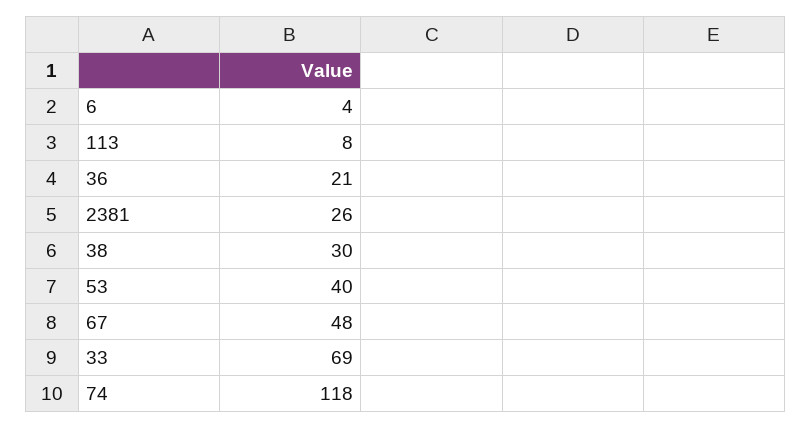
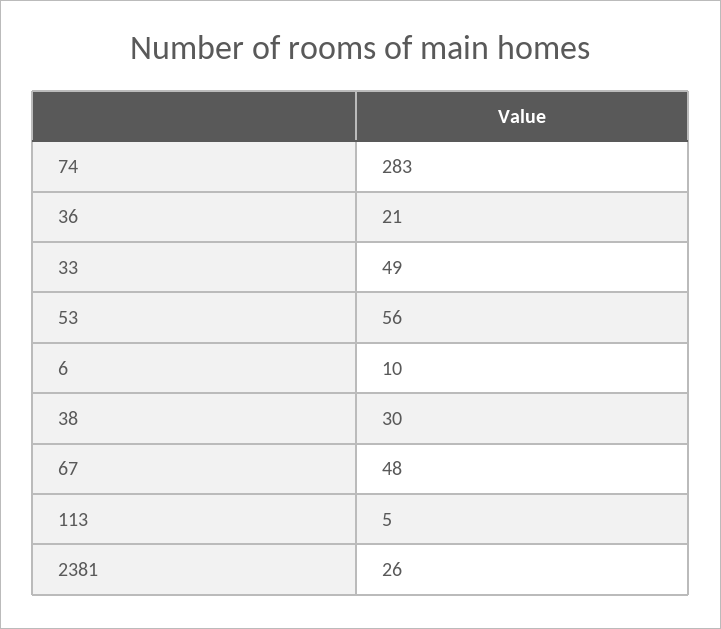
  {
-   "6": 4,
+   "6": 10,
-   "113": 8,
+   "113": 5,
    "36": 21,
    "2381": 26,
    "38": 30,
-   "53": 40,
+   "53": 56,
    "67": 48,
-   "33": 69,
+   "33": 49,
-   "74": 118
+   "74": 283
  }

